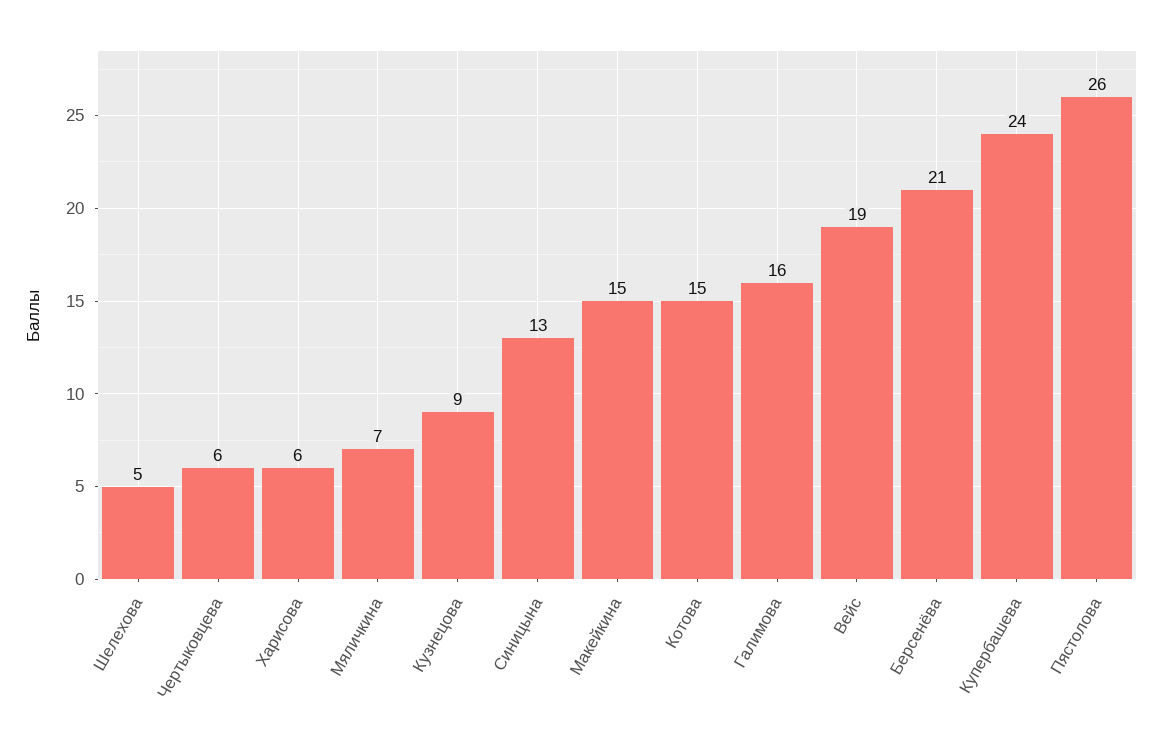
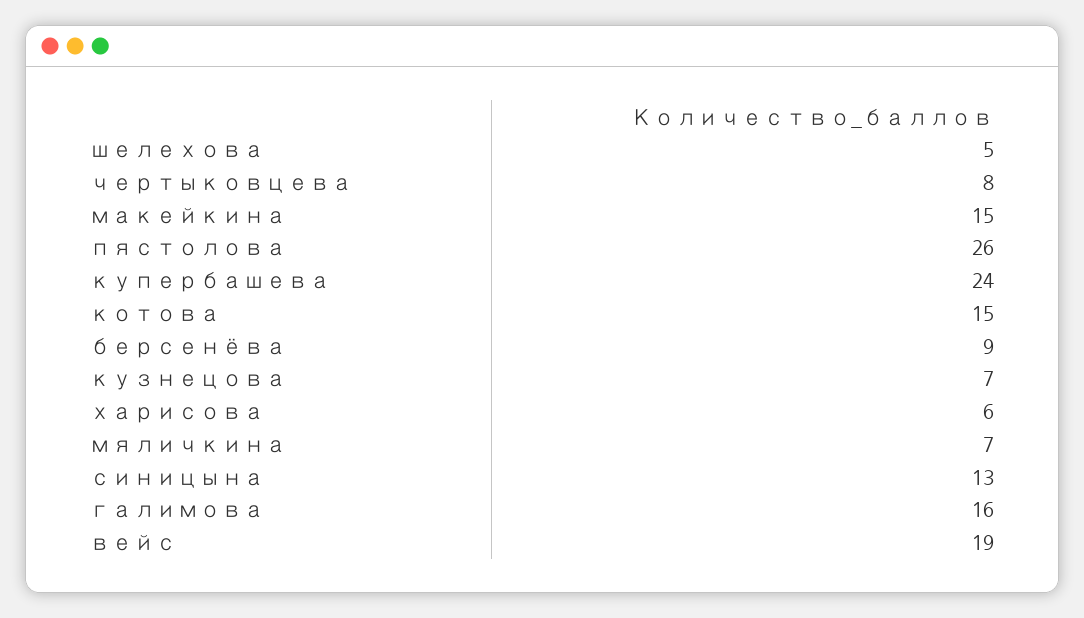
  {
    "Шелехова": 5,
-   "Чертыковцева": 6,
+   "Чертыковцева": 8,
    "Харисова": 6,
    "Мяличкина": 7,
-   "Кузнецова": 9,
+   "Кузнецова": 7,
    "Синицына": 13,
    "Макейкина": 15,
    "Котова": 15,
    "Галимова": 16,
    "Вейс": 19,
-   "Берсенёва": 21,
+   "Берсенёва": 9,
    "Купербашева": 24,
    "Пястолова": 26
  }

